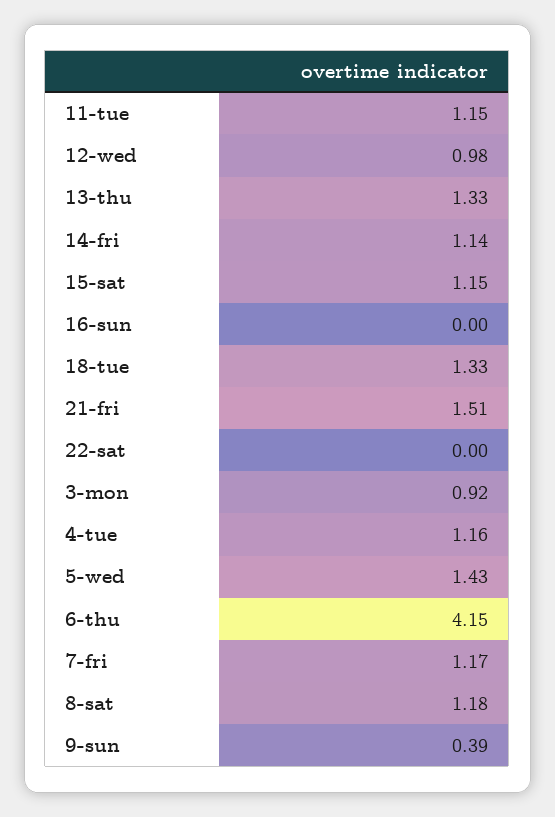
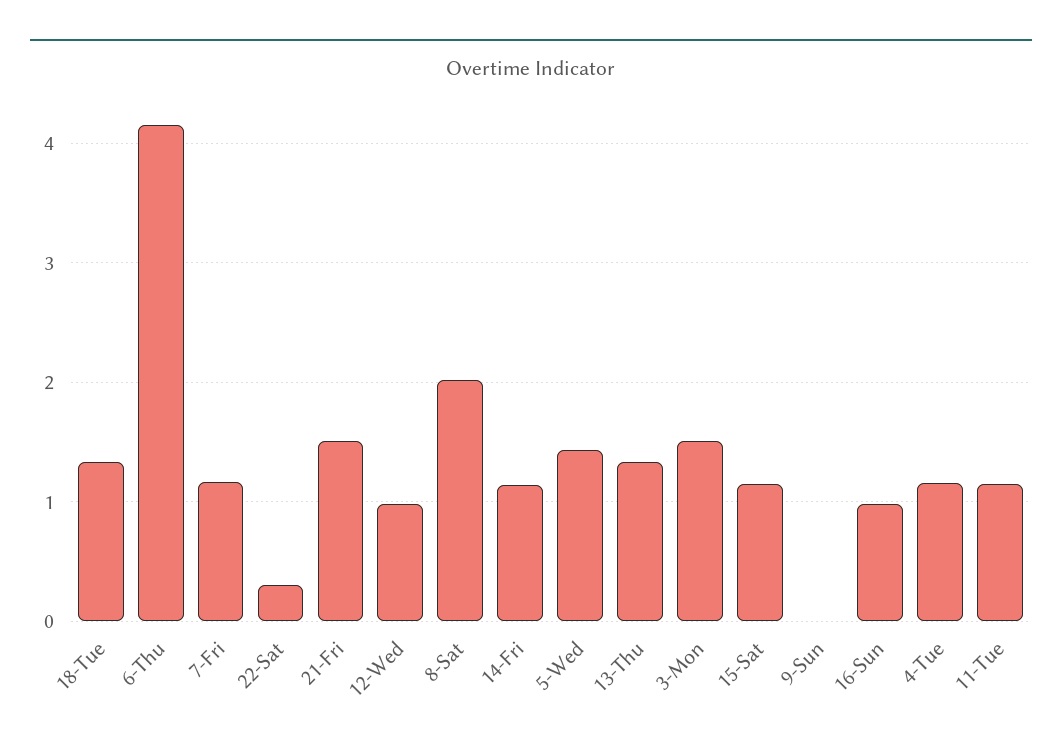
  {
    "11-tue": 1.15,
    "12-wed": 0.98,
    "13-thu": 1.33,
    "14-fri": 1.14,
    "15-sat": 1.15,
-   "16-sun": 0,
+   "16-sun": 1,
    "18-tue": 1.33,
    "21-fri": 1.51,
-   "22-sat": 0,
+   "22-sat": 0.3,
-   "3-mon": 0.92,
+   "3-mon": 1.5,
    "4-tue": 1.16,
    "5-wed": 1.43,
    "6-thu": 4.15,
    "7-fri": 1.17,
-   "8-sat": 1.18,
+   "8-sat": 2,
-   "9-sun": 0.39
+   "9-sun": 0
  }

